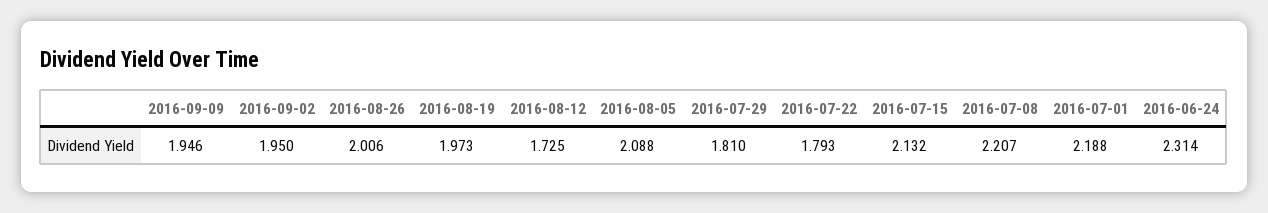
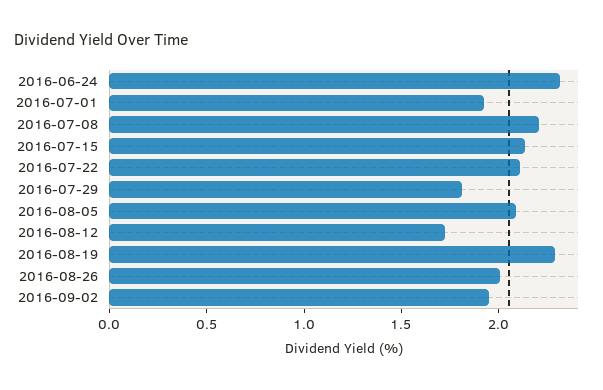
  {
-   "2016-09-09": 1.946,
    "2016-09-02": 1.95,
    "2016-08-26": 2.006,
-   "2016-08-19": 1.973,
+   "2016-08-19": 2.3,
    "2016-08-12": 1.725,
    "2016-08-05": 2.088,
    "2016-07-29": 1.81,
-   "2016-07-22": 1.793,
+   "2016-07-22": 2.1,
    "2016-07-15": 2.132,
    "2016-07-08": 2.207,
-   "2016-07-01": 2.188,
+   "2016-07-01": 1.9,
    "2016-06-24": 2.314
  }

